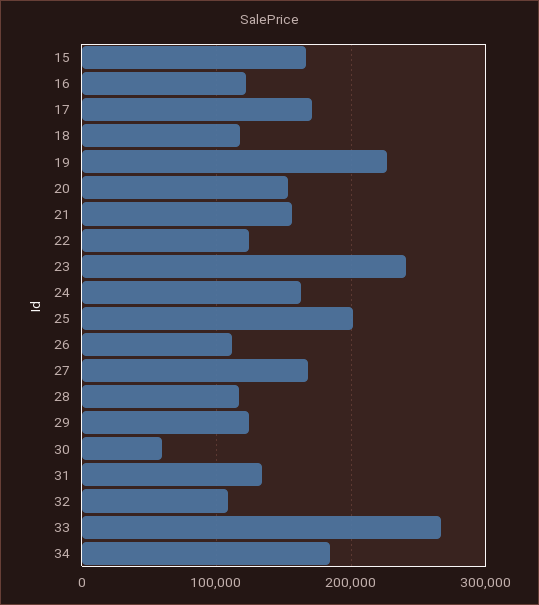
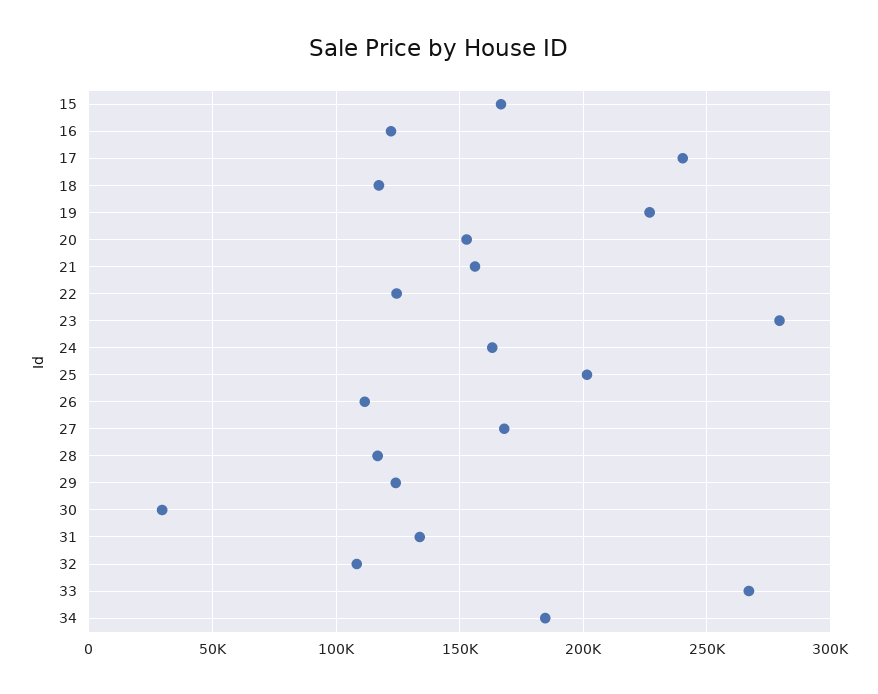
  {
    "15": 165000,
    "16": 120000,
-   "17": 170000,
+   "17": 240000,
    "18": 115000,
    "19": 225000,
    "20": 155000,
    "21": 155000,
    "22": 125000,
-   "23": 240000,
+   "23": 280000,
    "24": 165000,
    "25": 200000,
    "26": 110000,
    "27": 170000,
    "28": 115000,
    "29": 125000,
-   "30": 60000,
+   "30": 30000,
    "31": 135000,
    "32": 110000,
    "33": 265000,
    "34": 185000
  }

